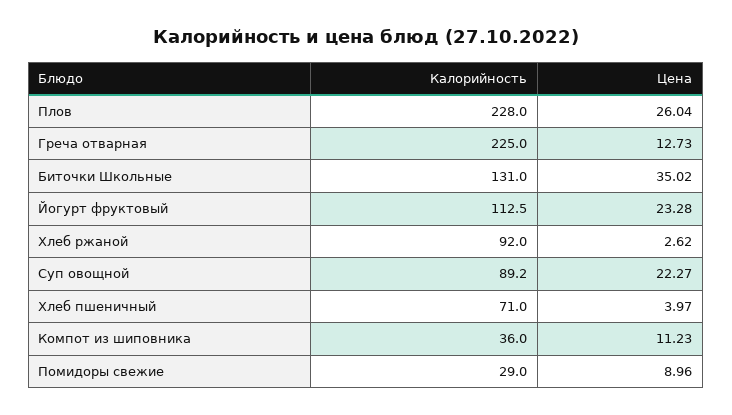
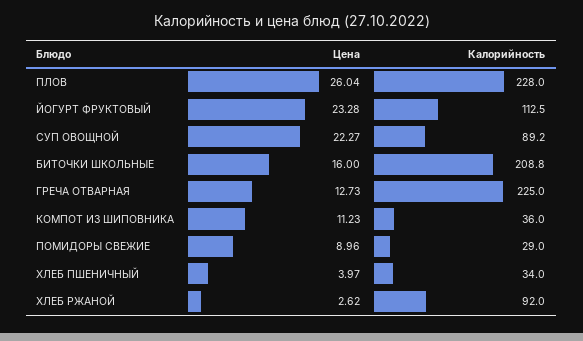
  {
    "Калорийность": {
      "Плов": 228,
      "Греча отварная": 225,
-     "Биточки Школьные": 131,
+     "Биточки Школьные": 208.8,
      "Йогурт фруктовый": 112.5,
      "Хлеб ржаной": 92,
      "Суп овощной": 89.2,
-     "Хлеб пшеничный": 71,
+     "Хлеб пшеничный": 34,
      "Компот из шиповника": 36,
      "Помидоры свежие": 29
    },
    "Цена": {
      "Плов": 26.04,
      "Греча отварная": 12.73,
-     "Биточки Школьные": 35.02,
+     "Биточки Школьные": 16,
      "Йогурт фруктовый": 23.28,
      "Хлеб ржаной": 2.62,
      "Суп овощной": 22.27,
      "Хлеб пшеничный": 3.97,
      "Компот из шиповника": 11.23,
      "Помидоры свежие": 8.96
    }
  }

